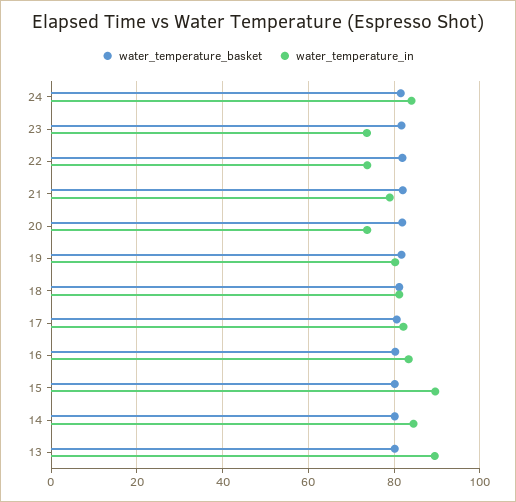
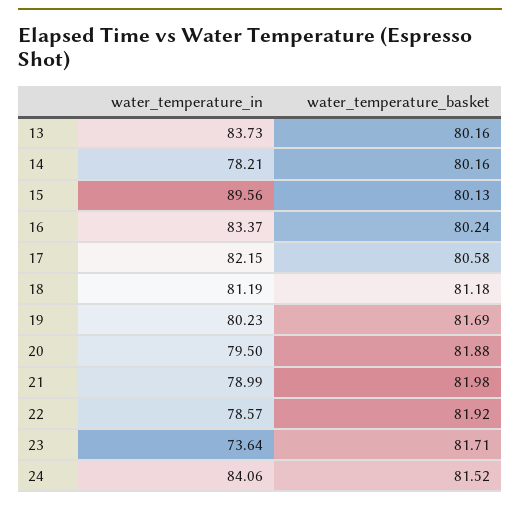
  {
    "water_temperature_basket": {
      "24": 81.52,
      "23": 81.71,
      "22": 81.92,
      "21": 81.98,
      "20": 81.88,
      "19": 81.69,
      "18": 81.18,
      "17": 80.58,
      "16": 80.24,
      "15": 80.13,
      "14": 80.16,
      "13": 80.16
    },
    "water_temperature_in": {
      "24": 84.06,
      "23": 73.64,
-     "22": 74,
+     "22": 78.57,
      "21": 78.99,
-     "20": 74,
+     "20": 79.5,
      "19": 80.23,
      "18": 81.19,
      "17": 82.15,
      "16": 83.37,
      "15": 89.56,
-     "14": 84,
+     "14": 78.21,
-     "13": 90
+     "13": 83.73
    }
  }

